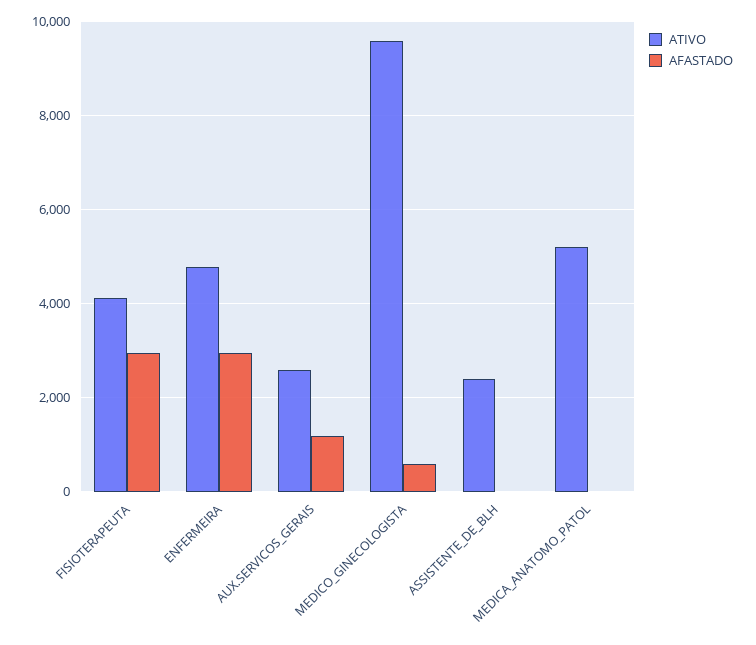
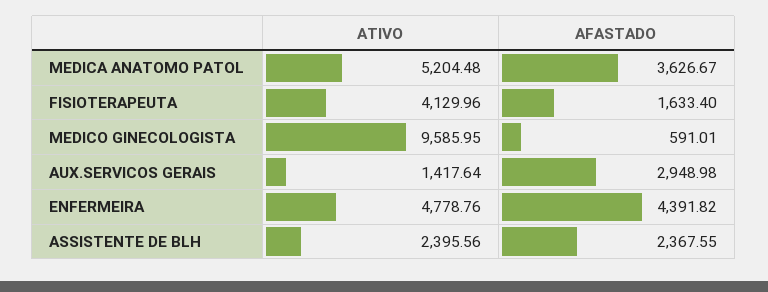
  {
    "ATIVO": {
      "FISIOTERAPEUTA": 4129.96,
      "ENFERMEIRA": 4778.76,
-     "AUX.SERVICOS_GERAIS": 2600,
+     "AUX.SERVICOS_GERAIS": 1417.64,
      "MEDICO_GINECOLOGISTA": 9585.95,
      "ASSISTENTE_DE_BLH": 2395.56,
      "MEDICA_ANATOMO_PATOL": 5204.48
    },
    "AFASTADO": {
-     "FISIOTERAPEUTA": 3000,
+     "FISIOTERAPEUTA": 1633.4,
-     "ENFERMEIRA": 3000,
+     "ENFERMEIRA": 4391.82,
-     "AUX.SERVICOS_GERAIS": 1200,
+     "AUX.SERVICOS_GERAIS": 2948.98,
      "MEDICO_GINECOLOGISTA": 591.01,
-     "ASSISTENTE_DE_BLH": 0,
+     "ASSISTENTE_DE_BLH": 2367.55,
-     "MEDICA_ANATOMO_PATOL": 0
+     "MEDICA_ANATOMO_PATOL": 3626.67
    }
  }

